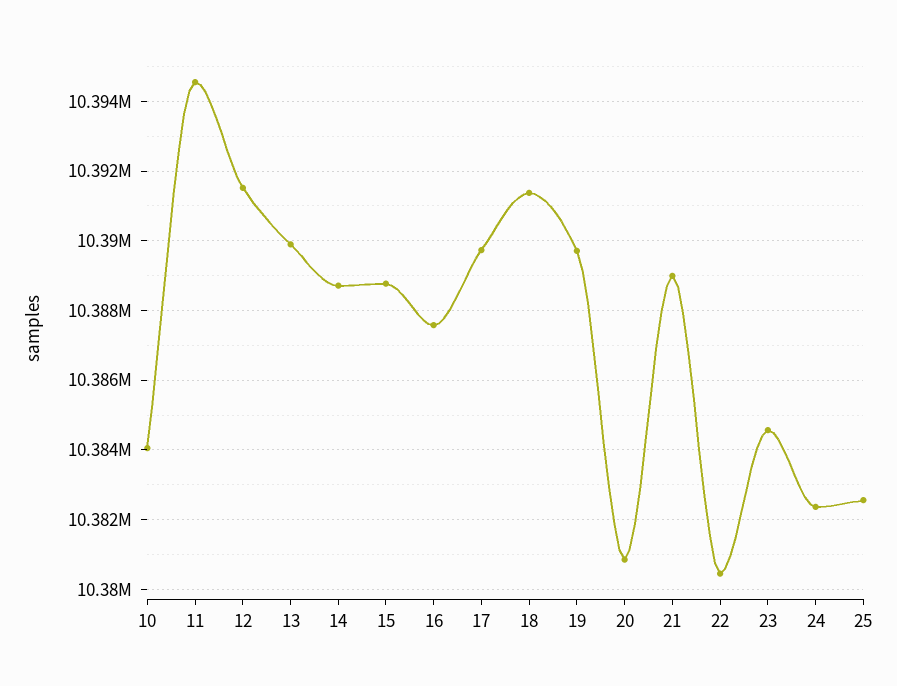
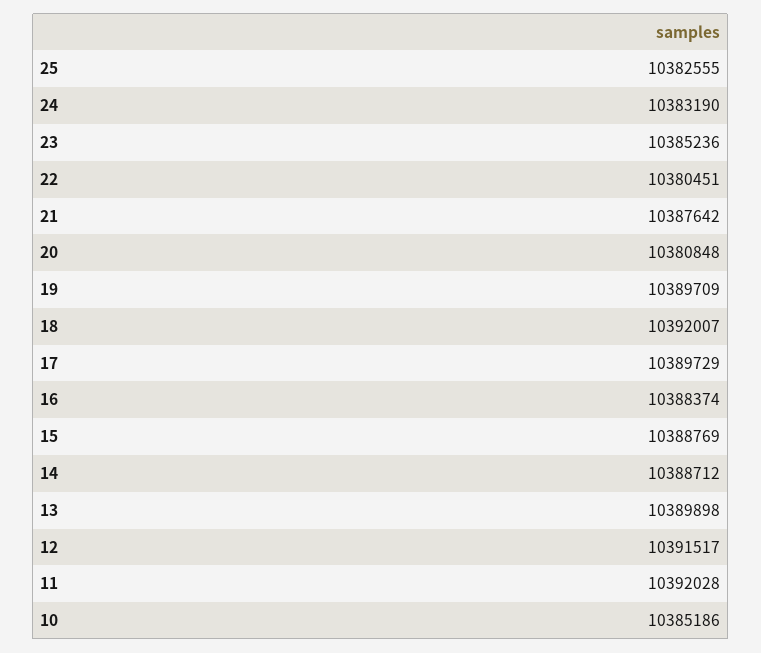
  {
-   "10": 10384000,
+   "10": 10385186,
-   "11": 10394600,
+   "11": 10392028,
    "12": 10391517,
    "13": 10389898,
    "14": 10388712,
    "15": 10388769,
-   "16": 10387600,
+   "16": 10388374,
    "17": 10389729,
-   "18": 10391400,
+   "18": 10392007,
    "19": 10389709,
    "20": 10380848,
-   "21": 10389000,
+   "21": 10387642,
    "22": 10380451,
-   "23": 10384600,
+   "23": 10385236,
-   "24": 10382400,
+   "24": 10383190,
    "25": 10382555
  }

